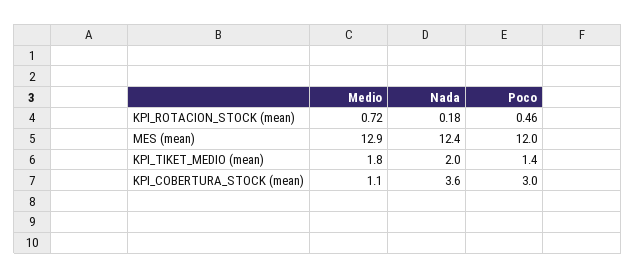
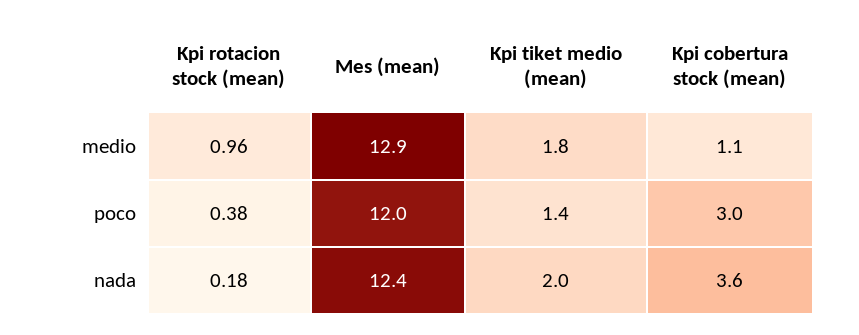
  {
    "Medio": {
-     "KPI_ROTACION_STOCK (mean)": 0.72,
+     "KPI_ROTACION_STOCK (mean)": 0.96,
      "MES (mean)": 12.9,
      "KPI_TIKET_MEDIO (mean)": 1.8,
      "KPI_COBERTURA_STOCK (mean)": 1.1
    },
    "Nada": {
      "KPI_ROTACION_STOCK (mean)": 0.18,
      "MES (mean)": 12.4,
      "KPI_TIKET_MEDIO (mean)": 2,
      "KPI_COBERTURA_STOCK (mean)": 3.6
    },
    "Poco": {
-     "KPI_ROTACION_STOCK (mean)": 0.46,
+     "KPI_ROTACION_STOCK (mean)": 0.38,
      "MES (mean)": 12,
      "KPI_TIKET_MEDIO (mean)": 1.4,
      "KPI_COBERTURA_STOCK (mean)": 3
    }
  }

